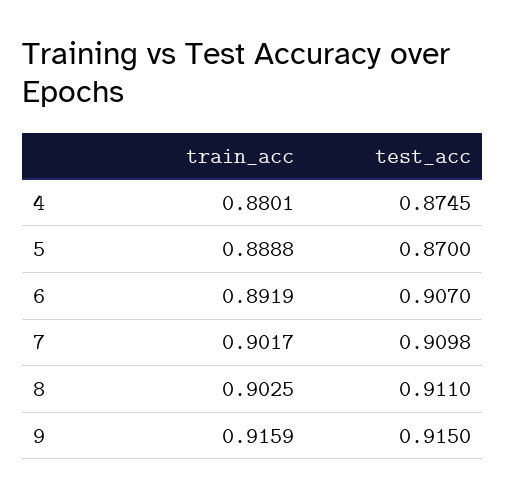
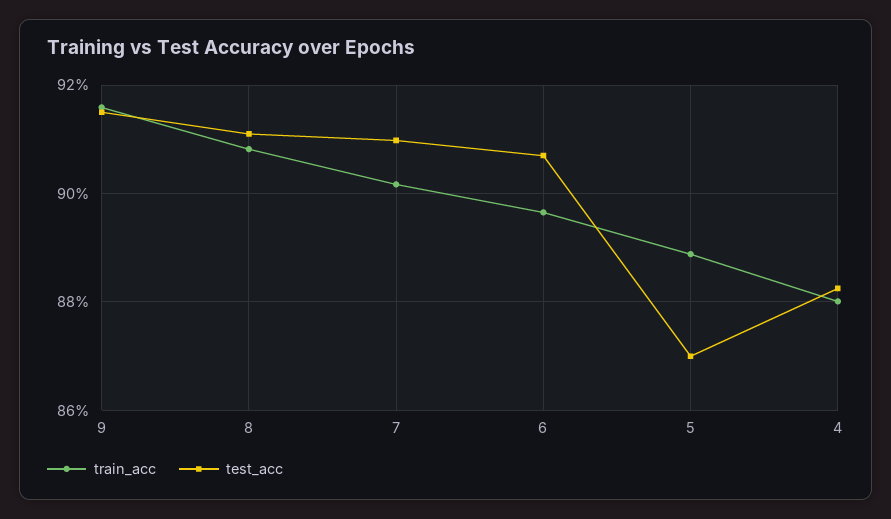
  {
    "train_acc": {
      "4": 0.8801,
      "5": 0.8888,
-     "6": 0.8919,
+     "6": 0.896,
      "7": 0.9017,
-     "8": 0.9025,
+     "8": 0.908,
      "9": 0.9159
    },
    "test_acc": {
-     "4": 0.8745,
+     "4": 0.882,
      "5": 0.87,
      "6": 0.907,
      "7": 0.9098,
      "8": 0.911,
      "9": 0.915
    }
  }

